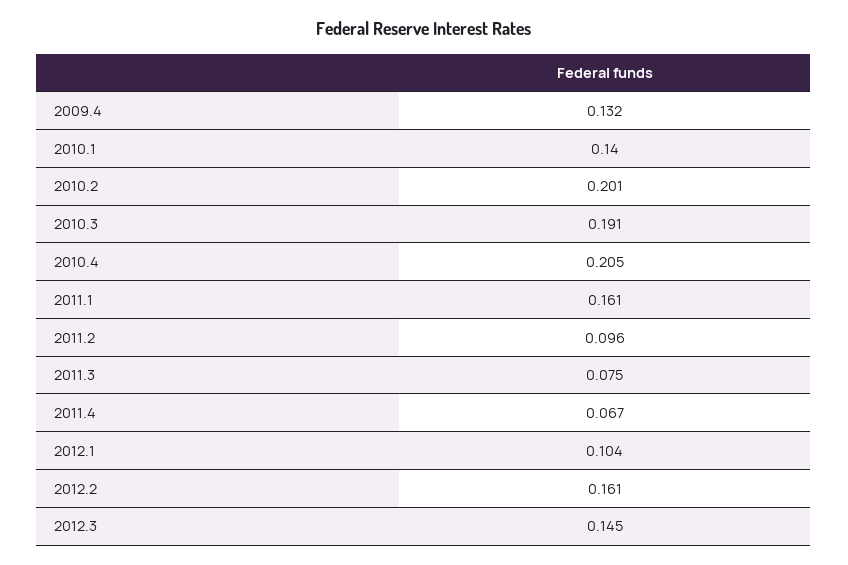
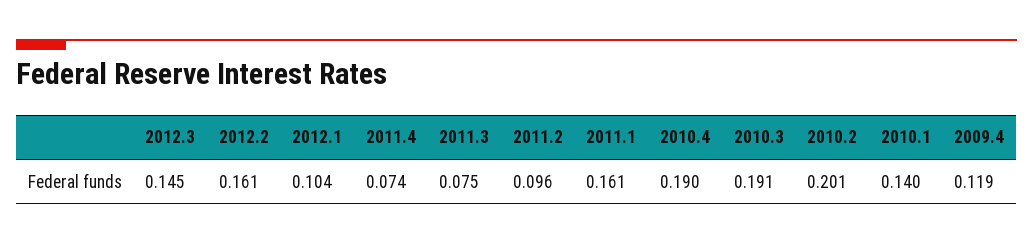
  {
-   "2009.4": 0.132,
+   "2009.4": 0.119,
    "2010.1": 0.14,
    "2010.2": 0.201,
    "2010.3": 0.191,
-   "2010.4": 0.205,
+   "2010.4": 0.19,
    "2011.1": 0.161,
    "2011.2": 0.096,
    "2011.3": 0.075,
-   "2011.4": 0.067,
+   "2011.4": 0.074,
    "2012.1": 0.104,
    "2012.2": 0.161,
    "2012.3": 0.145
  }

